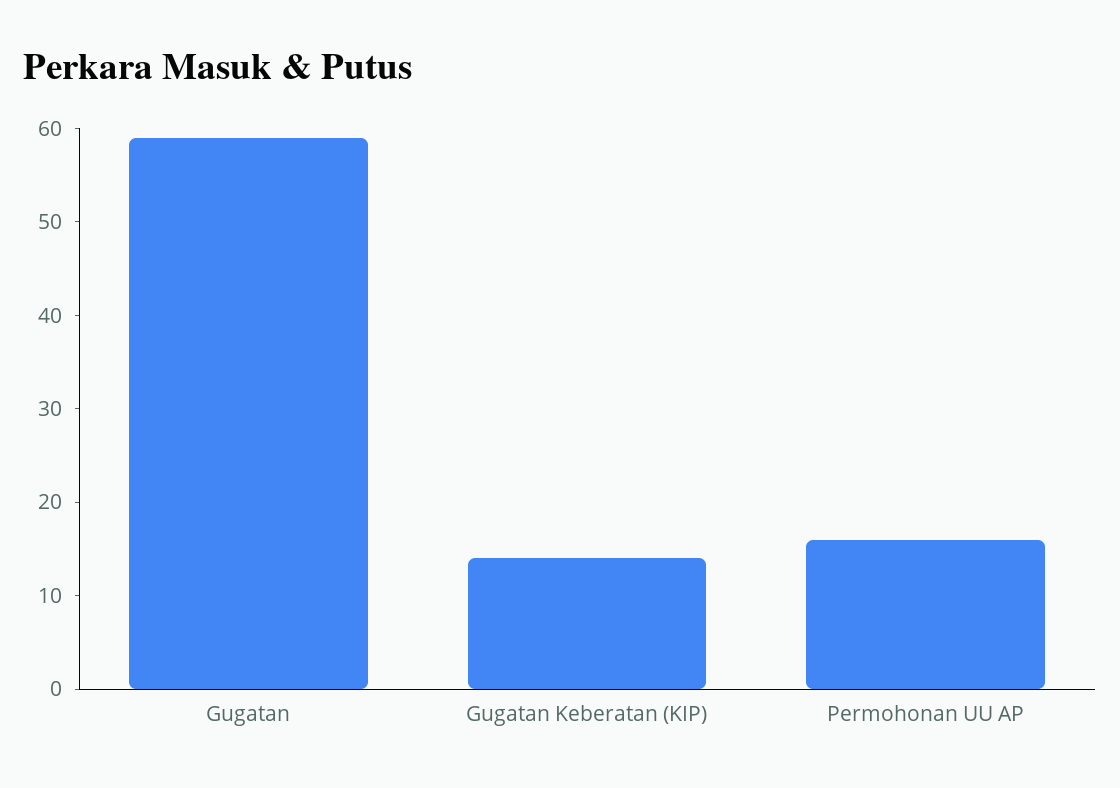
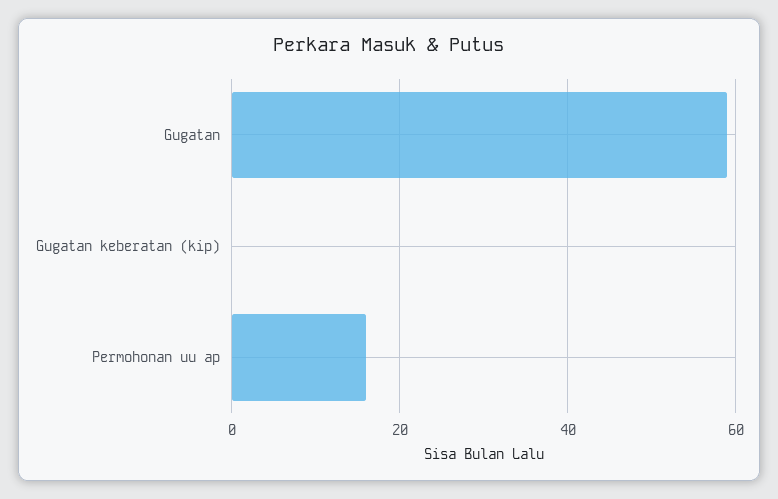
  {
    "Gugatan": 59,
-   "Gugatan Keberatan (KIP)": 14,
+   "Gugatan Keberatan (KIP)": 0,
    "Permohonan UU AP": 16
  }

